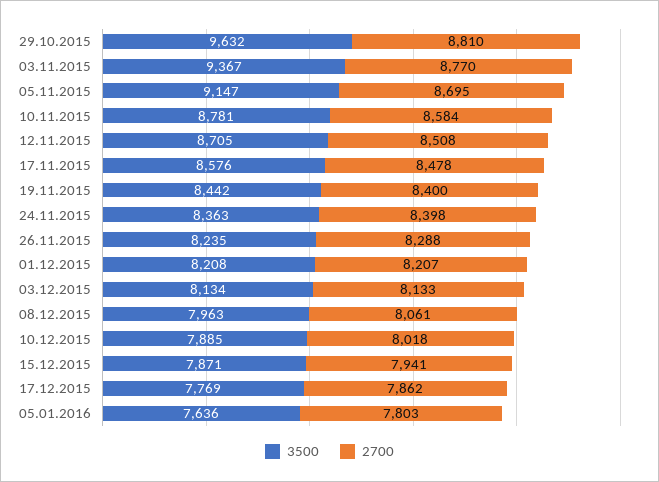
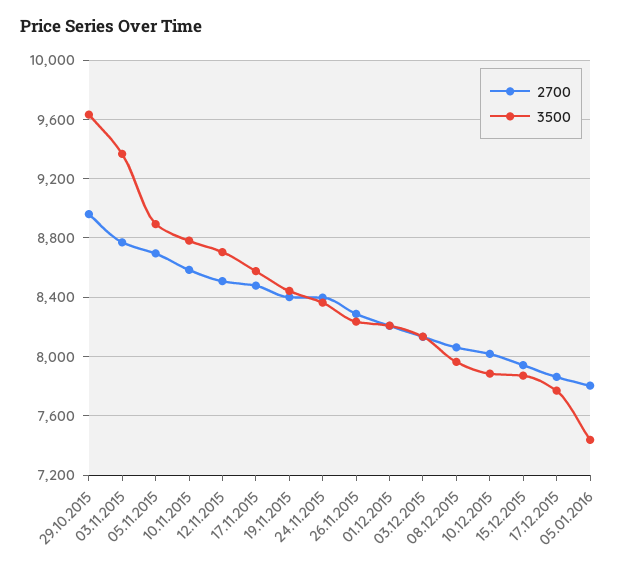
  {
    "3500": {
      "29.10.2015": 9632,
      "03.11.2015": 9367,
-     "05.11.2015": 9147,
+     "05.11.2015": 8900,
      "10.11.2015": 8781,
      "12.11.2015": 8705,
      "17.11.2015": 8576,
      "19.11.2015": 8442,
      "24.11.2015": 8363,
      "26.11.2015": 8235,
      "01.12.2015": 8208,
      "03.12.2015": 8134,
      "08.12.2015": 7963,
      "10.12.2015": 7885,
      "15.12.2015": 7871,
      "17.12.2015": 7769,
-     "05.01.2016": 7636
+     "05.01.2016": 7450
    },
    "2700": {
-     "29.10.2015": 8810,
+     "29.10.2015": 8950,
      "03.11.2015": 8770,
      "05.11.2015": 8695,
      "10.11.2015": 8584,
      "12.11.2015": 8508,
      "17.11.2015": 8478,
      "19.11.2015": 8400,
      "24.11.2015": 8398,
      "26.11.2015": 8288,
      "01.12.2015": 8207,
      "03.12.2015": 8133,
      "08.12.2015": 8061,
      "10.12.2015": 8018,
      "15.12.2015": 7941,
      "17.12.2015": 7862,
      "05.01.2016": 7803
    }
  }

